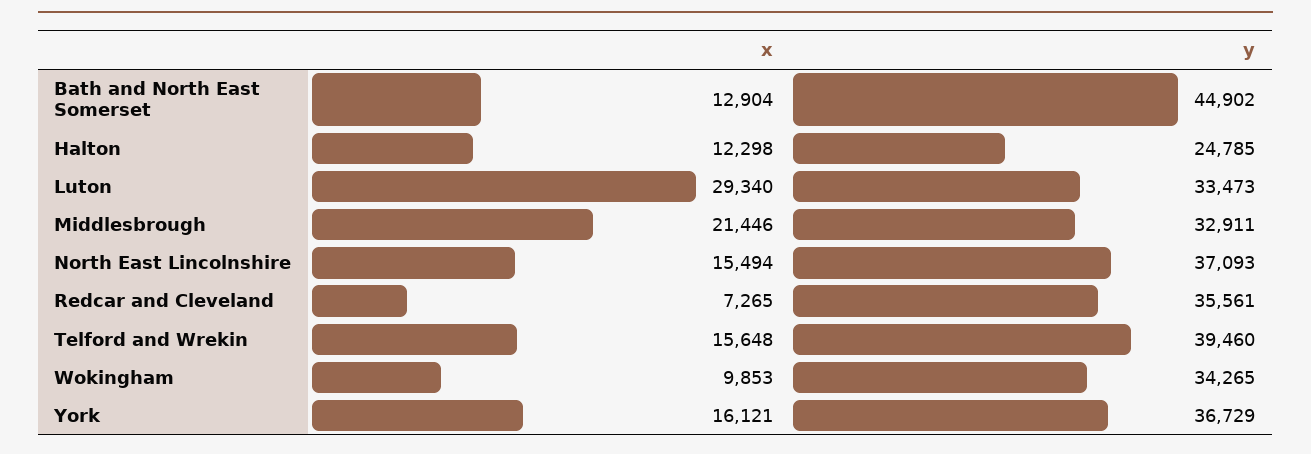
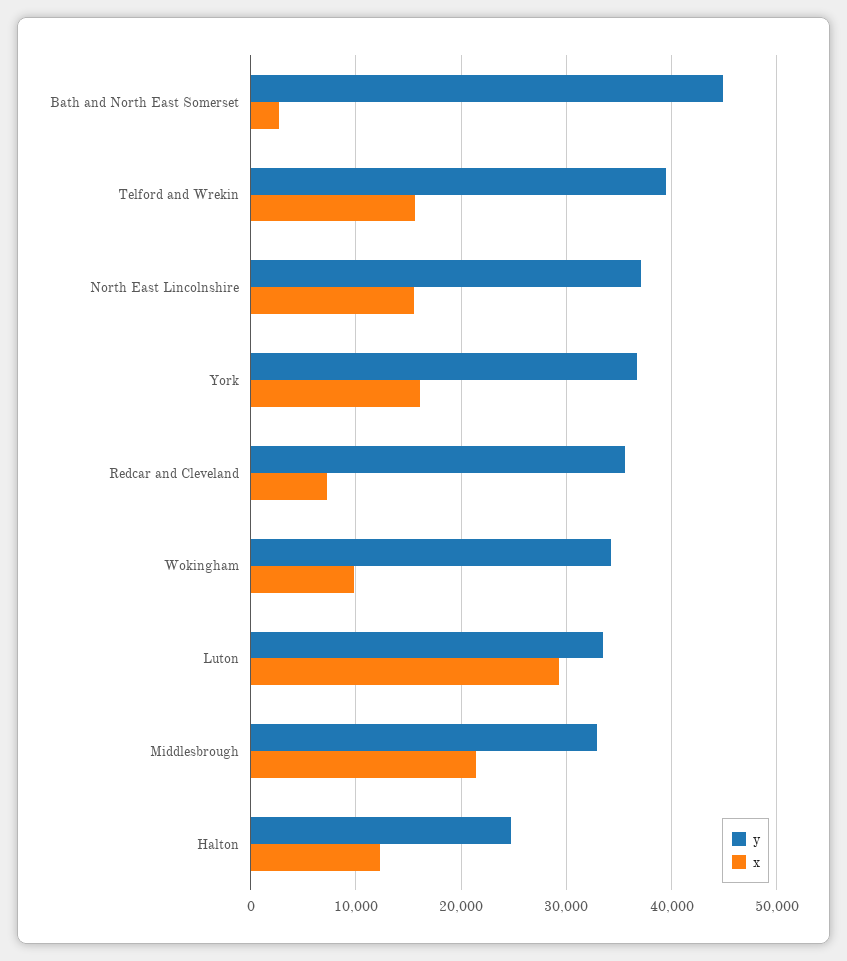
  {
    "x": {
-     "Bath and North East Somerset": 12904,
+     "Bath and North East Somerset": 3000,
      "Halton": 12298,
      "Luton": 29340,
      "Middlesbrough": 21446,
      "North East Lincolnshire": 15494,
      "Redcar and Cleveland": 7265,
      "Telford and Wrekin": 15648,
      "Wokingham": 9853,
      "York": 16121
    },
    "y": {
      "Bath and North East Somerset": 44902,
      "Halton": 24785,
      "Luton": 33473,
      "Middlesbrough": 32911,
      "North East Lincolnshire": 37093,
      "Redcar and Cleveland": 35561,
      "Telford and Wrekin": 39460,
      "Wokingham": 34265,
      "York": 36729
    }
  }

